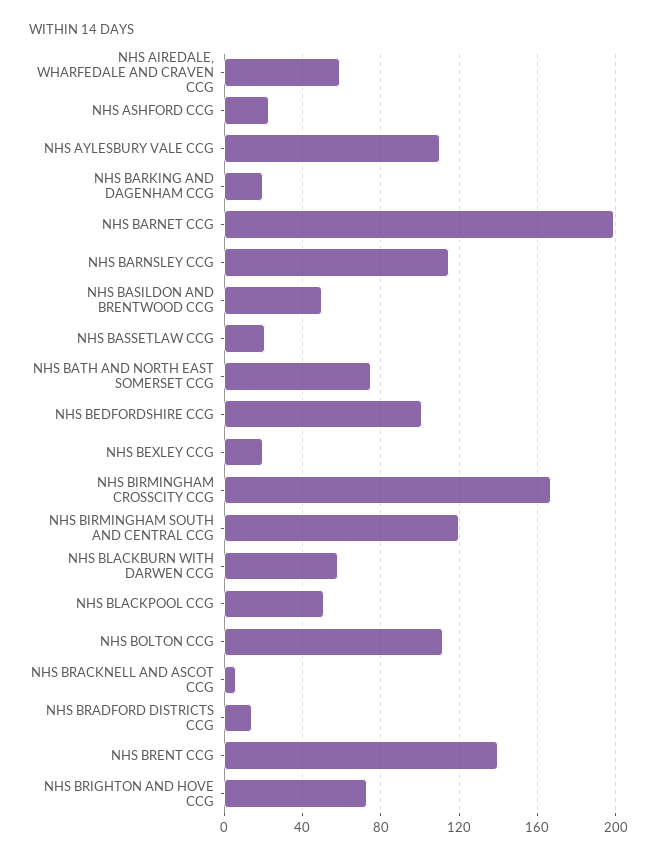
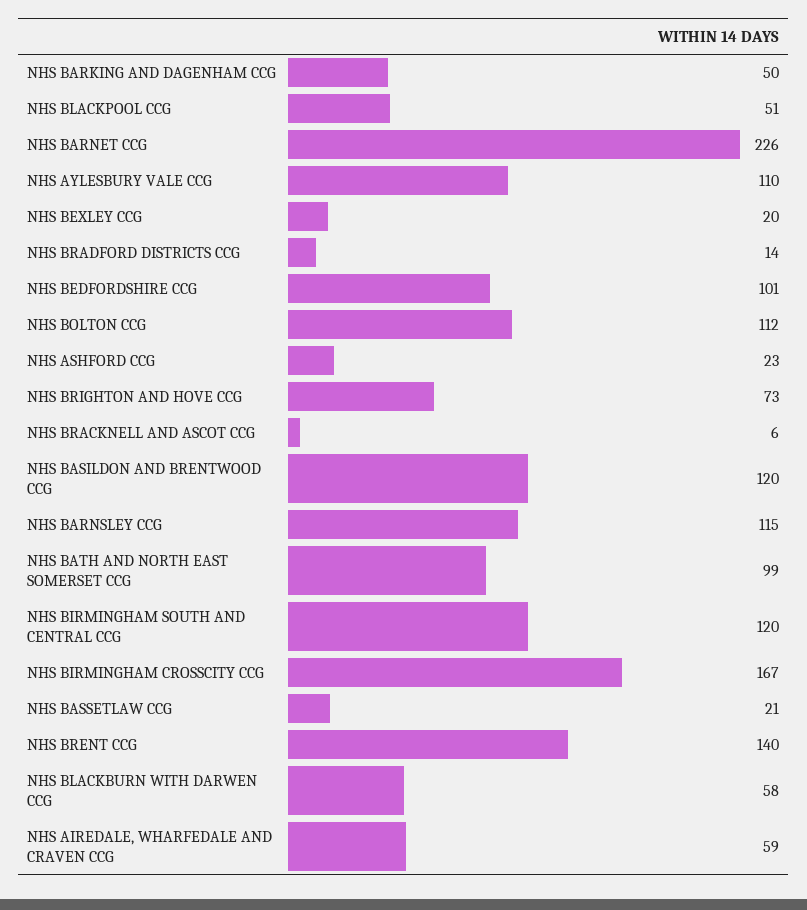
  {
    "NHS AIREDALE, WHARFEDALE AND CRAVEN CCG": 59,
    "NHS ASHFORD CCG": 23,
    "NHS AYLESBURY VALE CCG": 110,
-   "NHS BARKING AND DAGENHAM CCG": 20,
+   "NHS BARKING AND DAGENHAM CCG": 50,
-   "NHS BARNET CCG": 200,
+   "NHS BARNET CCG": 226,
    "NHS BARNSLEY CCG": 115,
-   "NHS BASILDON AND BRENTWOOD CCG": 50,
+   "NHS BASILDON AND BRENTWOOD CCG": 120,
    "NHS BASSETLAW CCG": 21,
-   "NHS BATH AND NORTH EAST SOMERSET CCG": 75,
+   "NHS BATH AND NORTH EAST SOMERSET CCG": 99,
    "NHS BEDFORDSHIRE CCG": 101,
    "NHS BEXLEY CCG": 20,
    "NHS BIRMINGHAM CROSSCITY CCG": 167,
    "NHS BIRMINGHAM SOUTH AND CENTRAL CCG": 120,
    "NHS BLACKBURN WITH DARWEN CCG": 58,
    "NHS BLACKPOOL CCG": 51,
    "NHS BOLTON CCG": 112,
    "NHS BRACKNELL AND ASCOT CCG": 6,
    "NHS BRADFORD DISTRICTS CCG": 14,
    "NHS BRENT CCG": 140,
    "NHS BRIGHTON AND HOVE CCG": 73
  }

